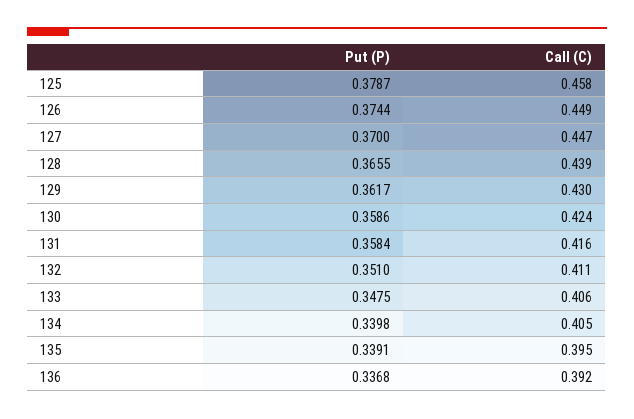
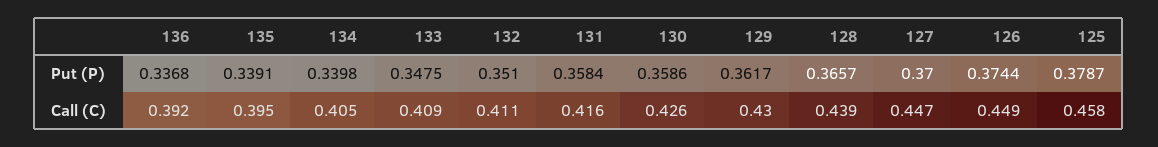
  {
    "Put (P)": {
      "125": 0.3787,
      "126": 0.3744,
      "127": 0.37,
-     "128": 0.3655,
+     "128": 0.3657,
      "129": 0.3617,
      "130": 0.3586,
      "131": 0.3584,
      "132": 0.351,
      "133": 0.3475,
      "134": 0.3398,
      "135": 0.3391,
      "136": 0.3368
    },
    "Call (C)": {
      "125": 0.458,
      "126": 0.449,
      "127": 0.447,
      "128": 0.439,
      "129": 0.43,
-     "130": 0.424,
+     "130": 0.426,
      "131": 0.416,
      "132": 0.411,
-     "133": 0.406,
+     "133": 0.409,
      "134": 0.405,
      "135": 0.395,
      "136": 0.392
    }
  }

